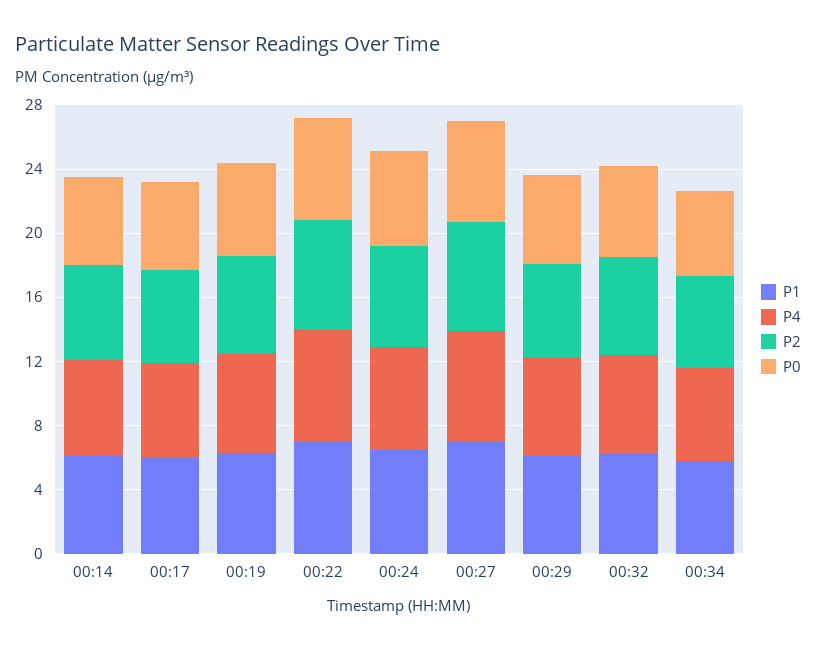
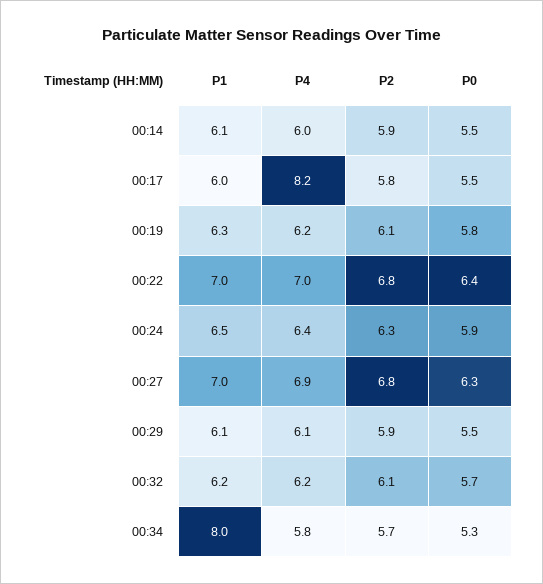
  {
    "P1": {
      "00:14": 6.1,
      "00:17": 6,
      "00:19": 6.3,
      "00:22": 7,
      "00:24": 6.5,
      "00:27": 7,
      "00:29": 6.1,
      "00:32": 6.2,
-     "00:34": 6
+     "00:34": 8
    },
    "P4": {
      "00:14": 6,
-     "00:17": 6,
+     "00:17": 8.2,
      "00:19": 6.2,
      "00:22": 7,
      "00:24": 6.4,
      "00:27": 6.9,
      "00:29": 6.1,
      "00:32": 6.2,
      "00:34": 5.8
    },
    "P2": {
      "00:14": 5.9,
      "00:17": 5.8,
      "00:19": 6.1,
      "00:22": 6.8,
      "00:24": 6.3,
      "00:27": 6.8,
      "00:29": 5.9,
      "00:32": 6.1,
      "00:34": 5.7
    },
    "P0": {
      "00:14": 5.5,
      "00:17": 5.5,
      "00:19": 5.8,
      "00:22": 6.4,
      "00:24": 5.9,
      "00:27": 6.3,
      "00:29": 5.5,
      "00:32": 5.7,
      "00:34": 5.3
    }
  }

